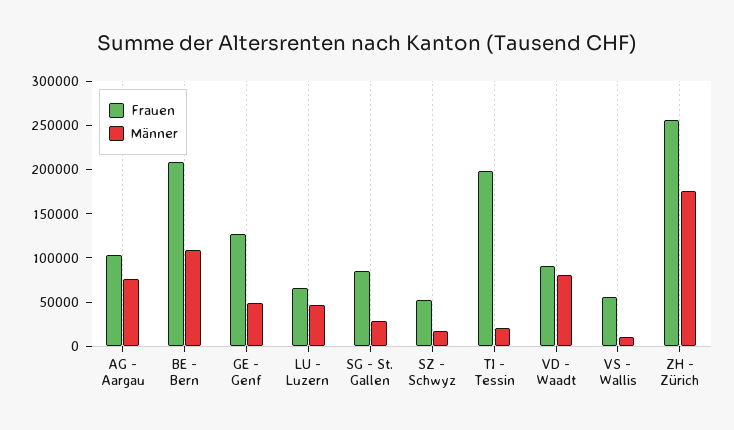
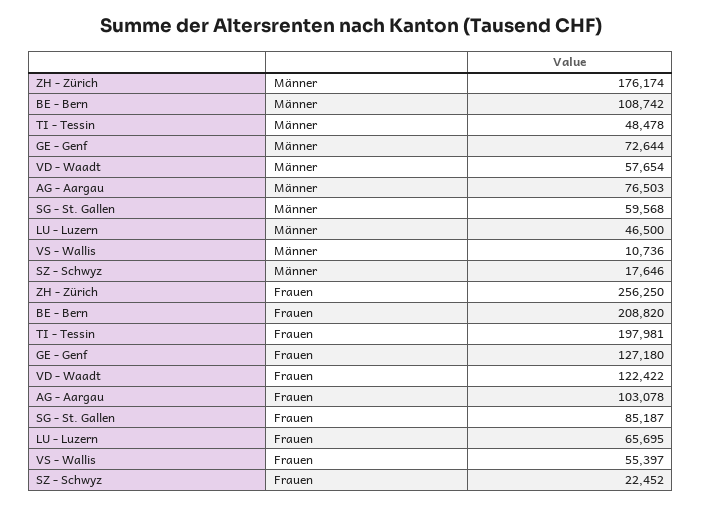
  {
    "Frauen": {
      "AG - Aargau": 103078,
      "BE - Bern": 208820,
      "GE - Genf": 127180,
      "LU - Luzern": 65695,
      "SG - St. Gallen": 85187,
-     "SZ - Schwyz": 50000,
+     "SZ - Schwyz": 22452,
      "TI - Tessin": 197981,
-     "VD - Waadt": 90000,
+     "VD - Waadt": 122422,
      "VS - Wallis": 55397,
      "ZH - Zürich": 256250
    },
    "Männer": {
      "AG - Aargau": 76503,
      "BE - Bern": 108742,
-     "GE - Genf": 50000,
+     "GE - Genf": 72644,
      "LU - Luzern": 46500,
-     "SG - St. Gallen": 30000,
+     "SG - St. Gallen": 59568,
      "SZ - Schwyz": 17646,
-     "TI - Tessin": 20000,
+     "TI - Tessin": 48478,
-     "VD - Waadt": 80000,
+     "VD - Waadt": 57654,
      "VS - Wallis": 10736,
      "ZH - Zürich": 176174
    }
  }

